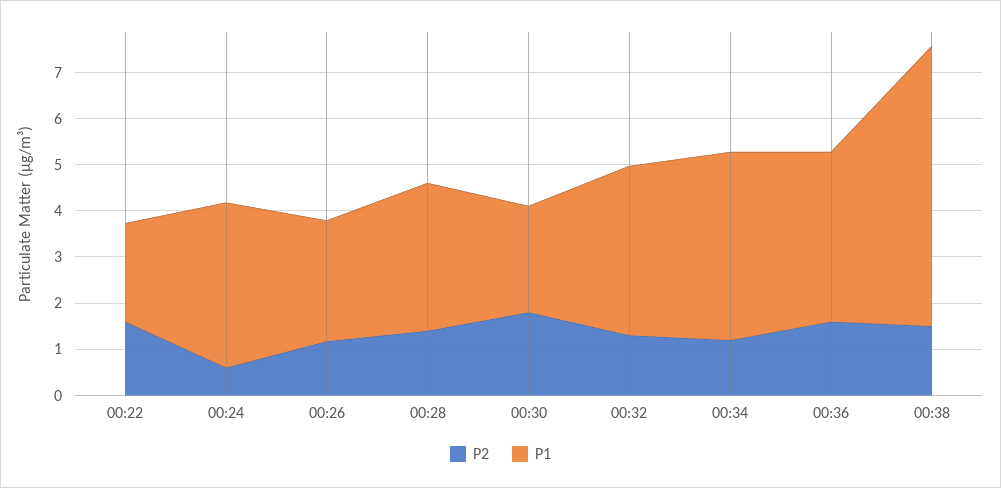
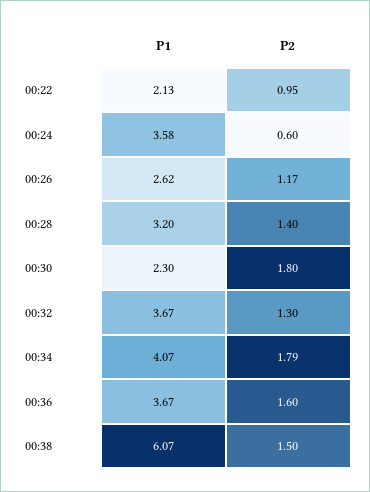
  {
    "P2": {
-     "00:22": 1.6,
+     "00:22": 0.95,
      "00:24": 0.6,
      "00:26": 1.17,
      "00:28": 1.4,
      "00:30": 1.8,
      "00:32": 1.3,
-     "00:34": 1.2,
+     "00:34": 1.79,
      "00:36": 1.6,
      "00:38": 1.5
    },
    "P1": {
      "00:22": 2.13,
      "00:24": 3.58,
      "00:26": 2.62,
      "00:28": 3.2,
      "00:30": 2.3,
      "00:32": 3.67,
      "00:34": 4.07,
      "00:36": 3.67,
      "00:38": 6.07
    }
  }

